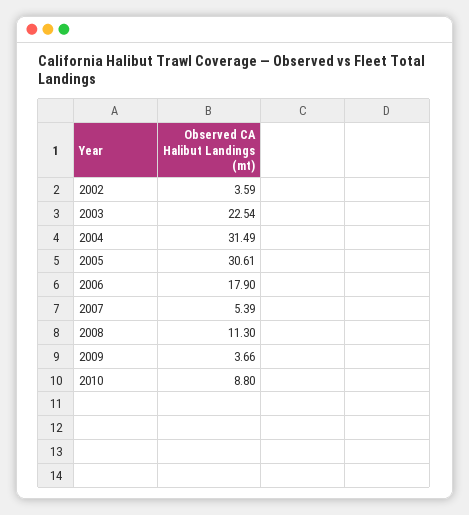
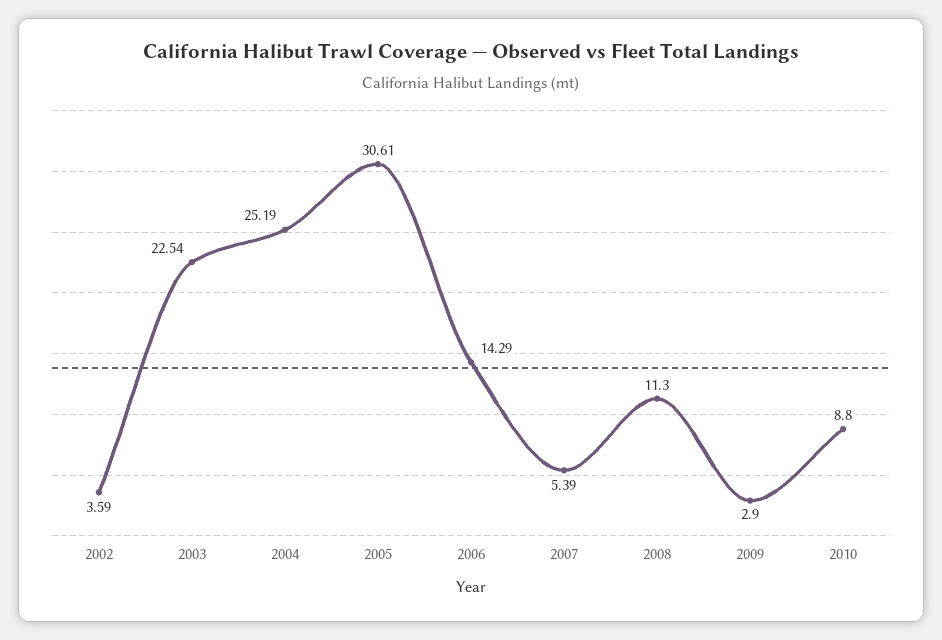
  {
    "2002": 3.59,
    "2003": 22.54,
-   "2004": 31.49,
+   "2004": 25.19,
    "2005": 30.61,
-   "2006": 17.9,
+   "2006": 14.29,
    "2007": 5.39,
    "2008": 11.3,
-   "2009": 3.66,
+   "2009": 2.9,
    "2010": 8.8
  }

